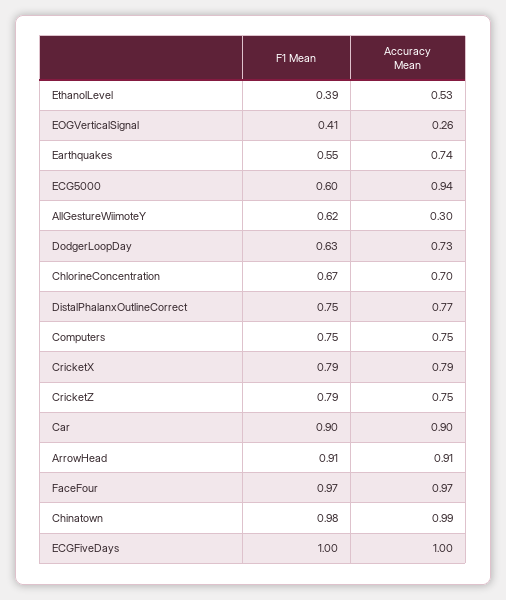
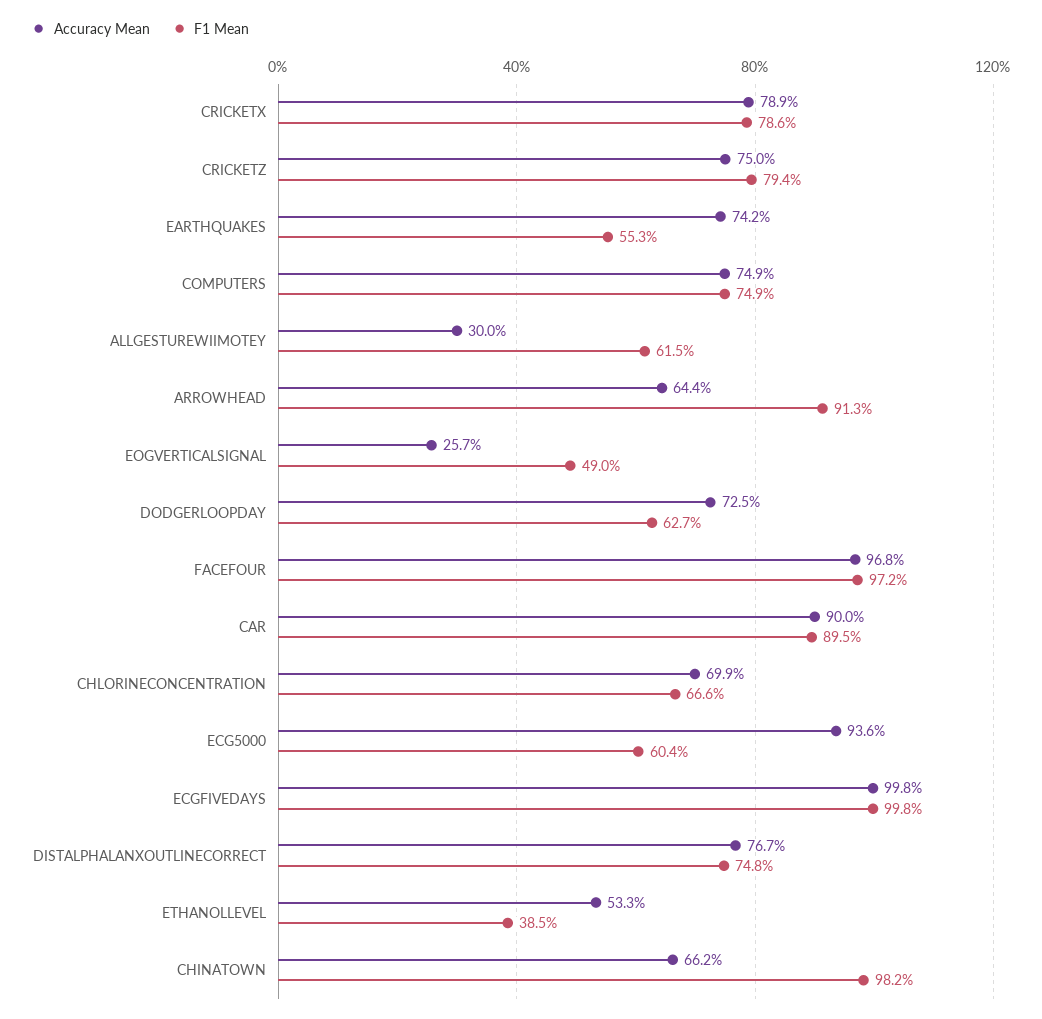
  {
    "F1 Mean": {
      "EthanolLevel": 0.385,
-     "EOGVerticalSignal": 0.41,
+     "EOGVerticalSignal": 0.49,
      "Earthquakes": 0.553,
      "ECG5000": 0.604,
      "AllGestureWiimoteY": 0.615,
      "DodgerLoopDay": 0.627,
      "ChlorineConcentration": 0.666,
      "DistalPhalanxOutlineCorrect": 0.748,
      "Computers": 0.749,
      "CricketX": 0.786,
      "CricketZ": 0.794,
      "Car": 0.895,
      "ArrowHead": 0.913,
      "FaceFour": 0.972,
      "Chinatown": 0.982,
      "ECGFiveDays": 0.998
    },
    "Accuracy Mean": {
      "EthanolLevel": 0.533,
      "EOGVerticalSignal": 0.257,
      "Earthquakes": 0.742,
      "ECG5000": 0.936,
      "AllGestureWiimoteY": 0.3,
      "DodgerLoopDay": 0.725,
      "ChlorineConcentration": 0.699,
      "DistalPhalanxOutlineCorrect": 0.767,
      "Computers": 0.749,
      "CricketX": 0.789,
      "CricketZ": 0.75,
      "Car": 0.9,
-     "ArrowHead": 0.91,
+     "ArrowHead": 0.644,
      "FaceFour": 0.968,
-     "Chinatown": 0.99,
+     "Chinatown": 0.662,
      "ECGFiveDays": 0.998
    }
  }

